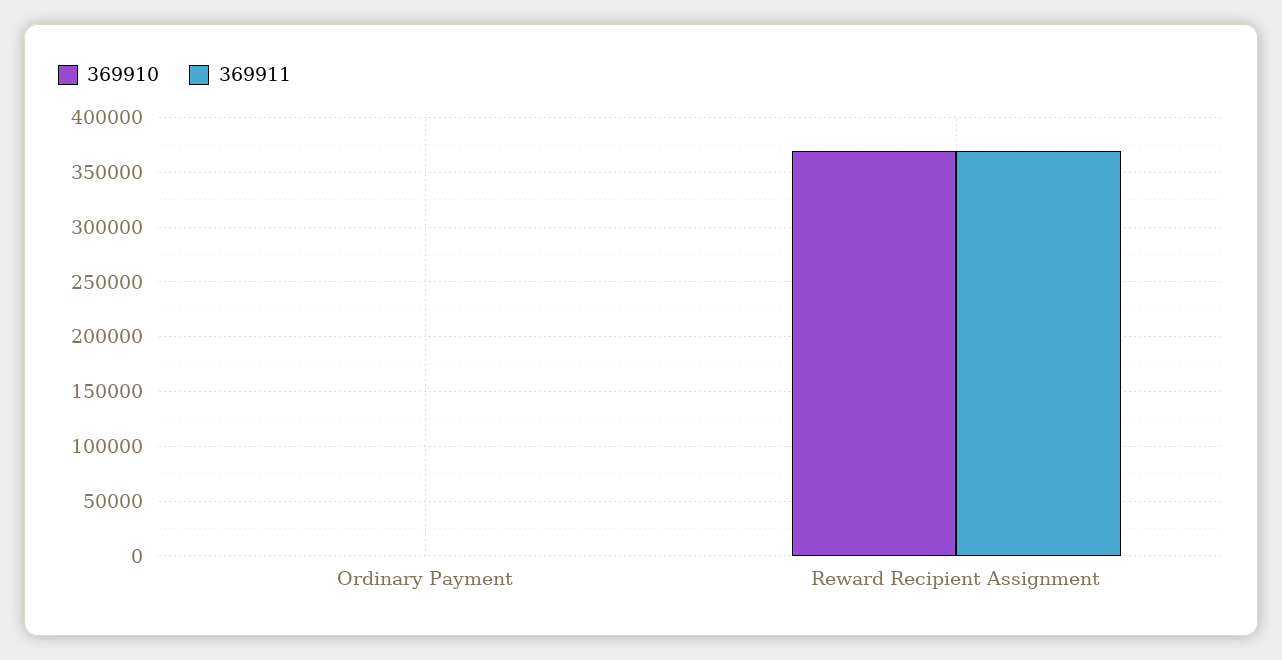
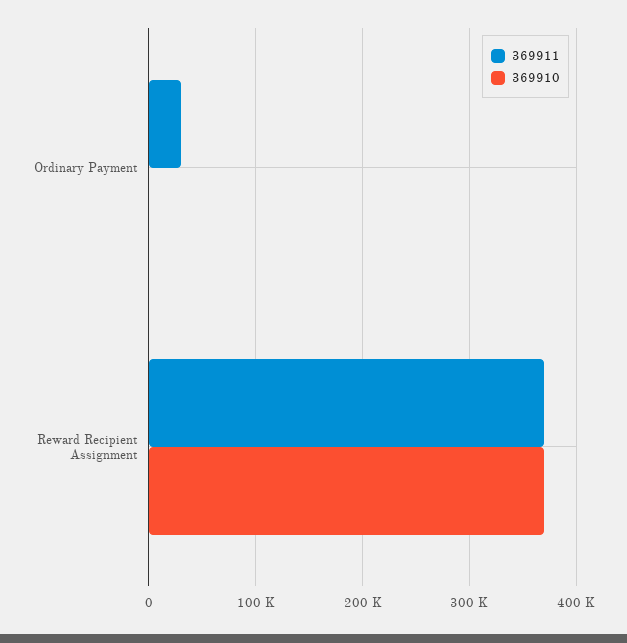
  {
    "369910": {
      "Ordinary Payment": 0,
      "Reward Recipient Assignment": 370000
    },
    "369911": {
-     "Ordinary Payment": 0,
+     "Ordinary Payment": 30000,
      "Reward Recipient Assignment": 370000
    }
  }

